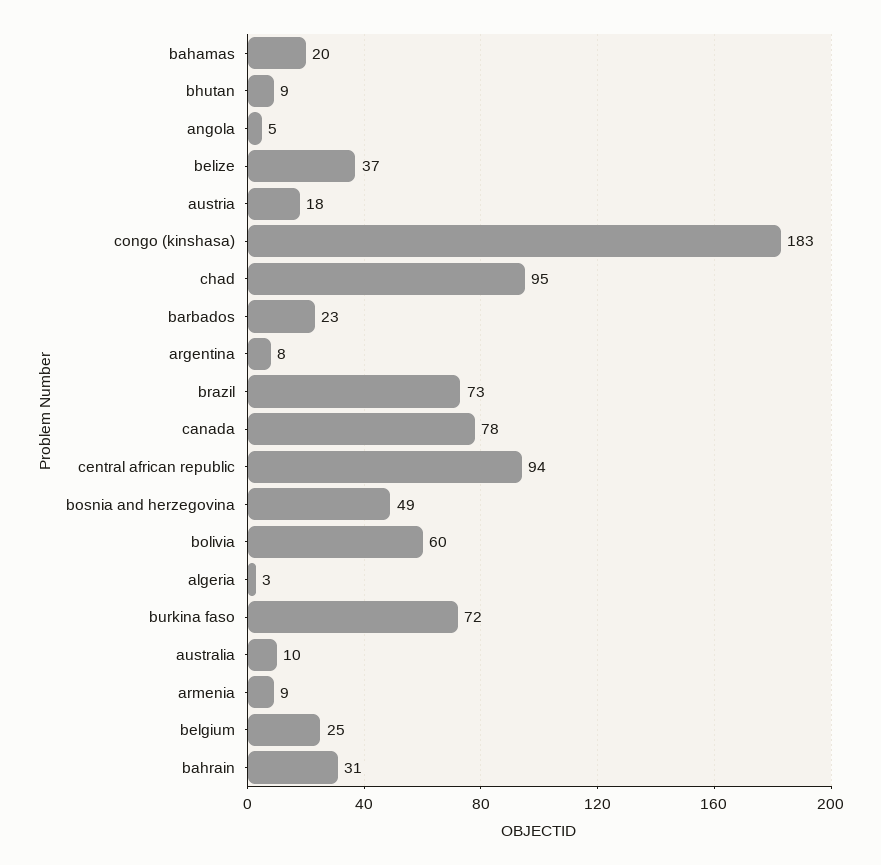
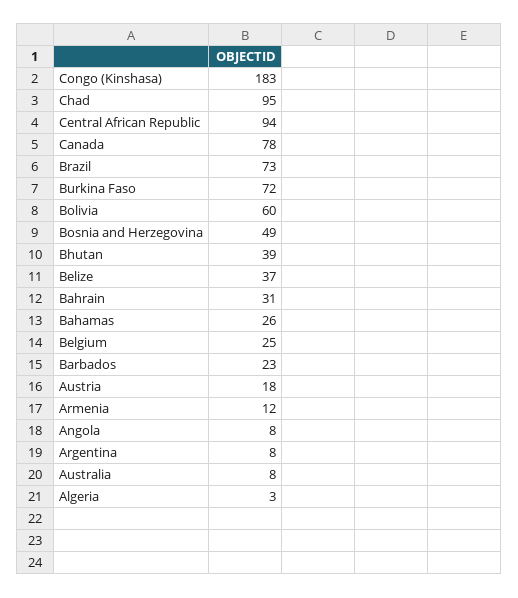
  {
-   "bahamas": 20,
+   "bahamas": 26,
-   "bhutan": 9,
+   "bhutan": 39,
-   "angola": 5,
+   "angola": 8,
    "belize": 37,
    "austria": 18,
    "congo (kinshasa)": 183,
    "chad": 95,
    "barbados": 23,
    "argentina": 8,
    "brazil": 73,
    "canada": 78,
    "central african republic": 94,
    "bosnia and herzegovina": 49,
    "bolivia": 60,
    "algeria": 3,
    "burkina faso": 72,
-   "australia": 10,
+   "australia": 8,
-   "armenia": 9,
+   "armenia": 12,
    "belgium": 25,
    "bahrain": 31
  }

